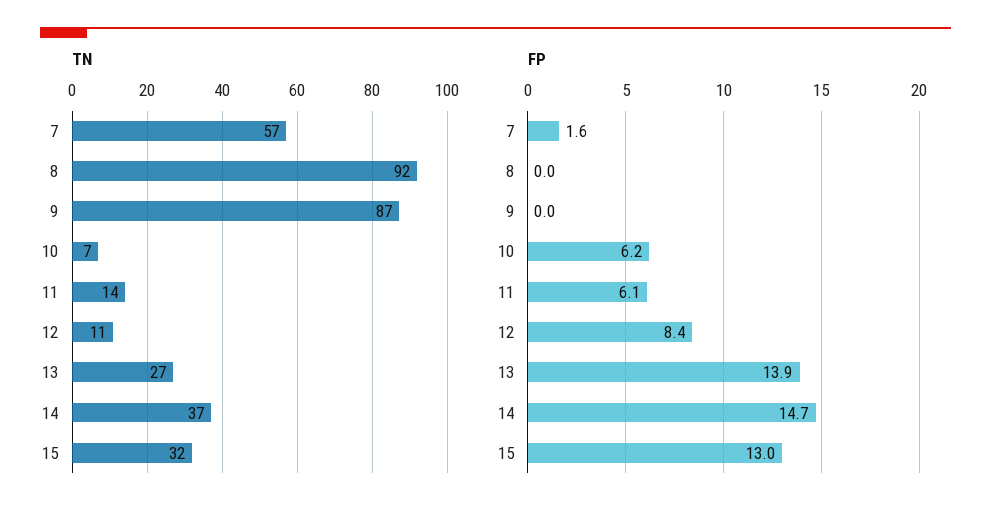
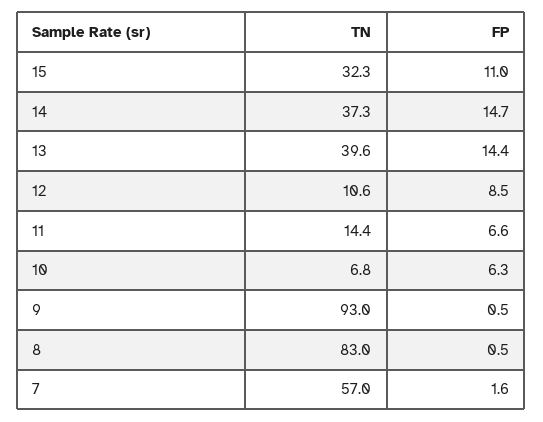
  {
    "TN": {
      "7": 57,
-     "8": 92,
+     "8": 83,
-     "9": 87,
+     "9": 93,
      "10": 6.8,
      "11": 14.4,
      "12": 10.6,
-     "13": 27,
+     "13": 39.6,
      "14": 37.3,
      "15": 32.3
    },
    "FP": {
      "7": 1.6,
-     "8": 0,
+     "8": 0.5,
-     "9": 0,
+     "9": 0.5,
-     "10": 6.2,
+     "10": 6.3,
-     "11": 6.1,
+     "11": 6.6,
-     "12": 8.4,
+     "12": 8.5,
-     "13": 13.9,
+     "13": 14.4,
      "14": 14.7,
-     "15": 13
+     "15": 11
    }
  }

